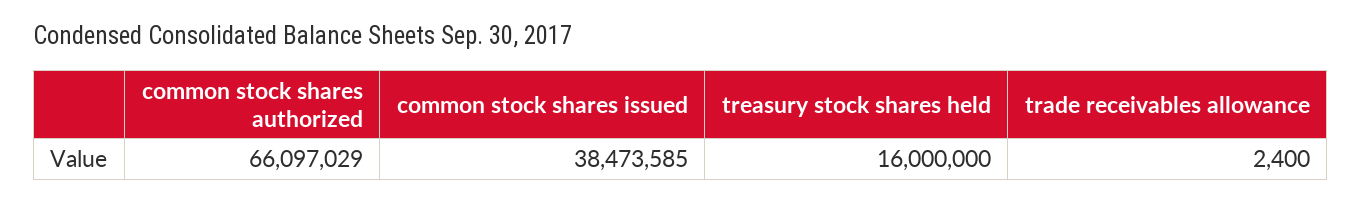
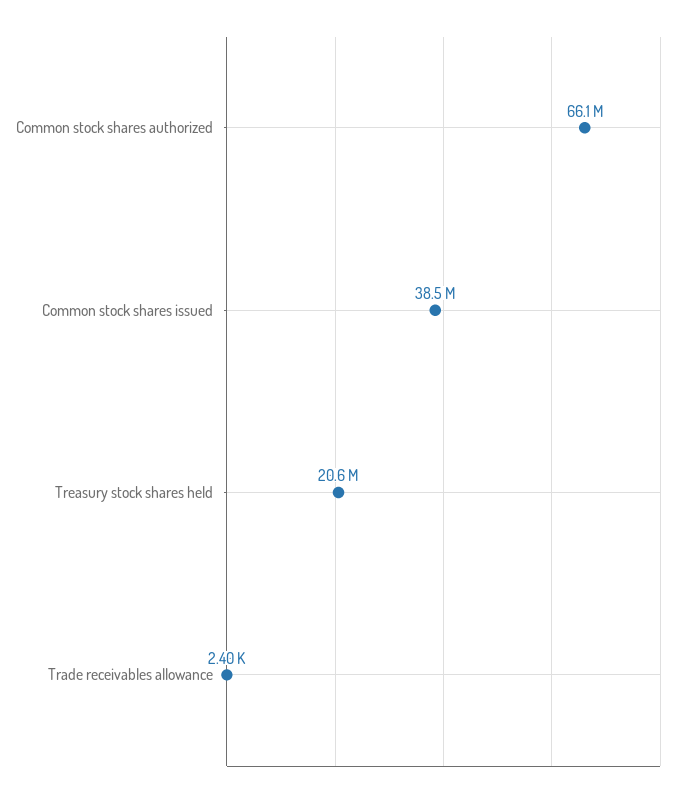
  {
    "common stock shares authorized": 66097029,
    "common stock shares issued": 38473585,
-   "treasury stock shares held": 16000000,
+   "treasury stock shares held": 20600000,
    "trade receivables allowance": 2400
  }

